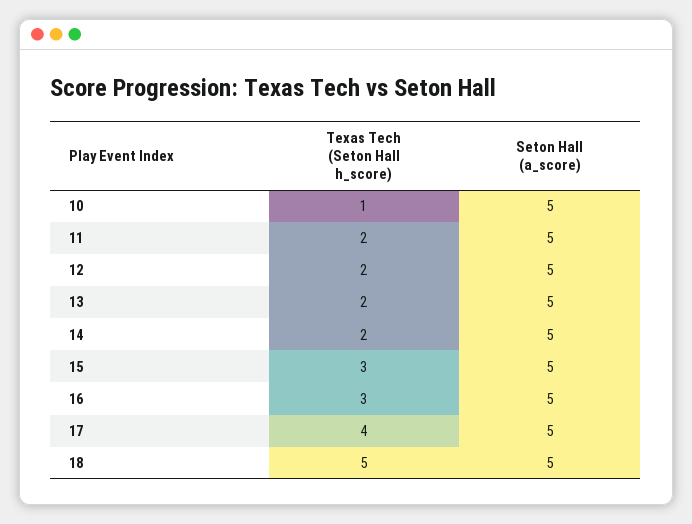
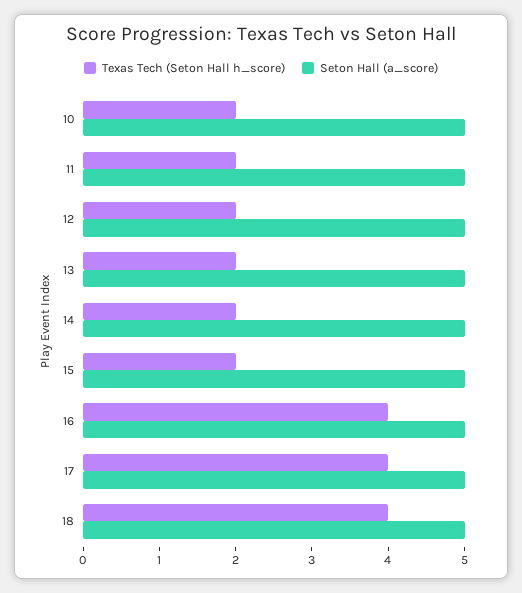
  {
    "Texas Tech (Seton Hall h_score)": {
-     "10": 1,
+     "10": 2,
      "11": 2,
      "12": 2,
      "13": 2,
      "14": 2,
-     "15": 3,
+     "15": 2,
-     "16": 3,
+     "16": 4,
      "17": 4,
-     "18": 5
+     "18": 4
    },
    "Seton Hall (a_score)": {
      "10": 5,
      "11": 5,
      "12": 5,
      "13": 5,
      "14": 5,
      "15": 5,
      "16": 5,
      "17": 5,
      "18": 5
    }
  }

